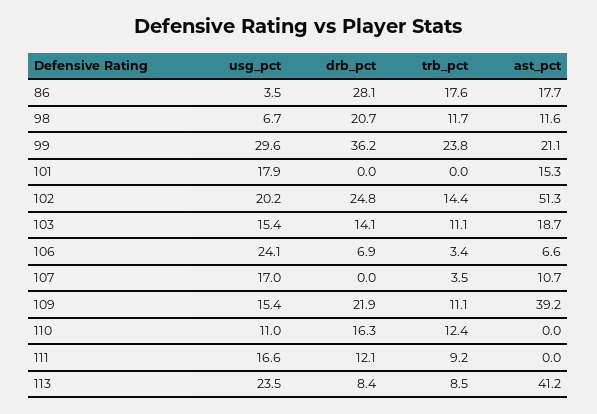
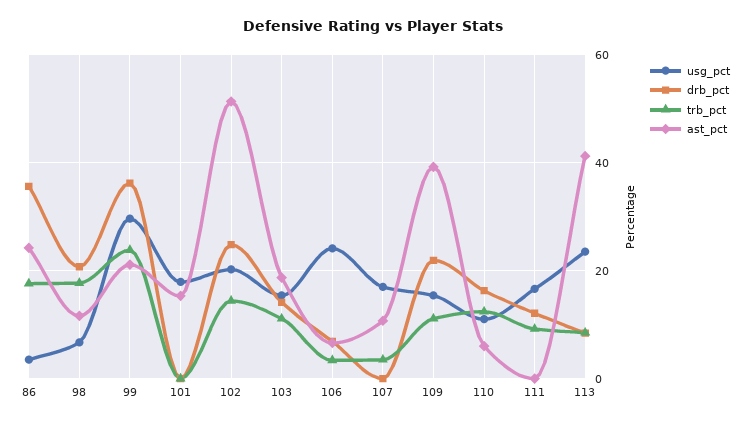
  {
    "usg_pct": {
      "86": 3.5,
      "98": 6.7,
      "99": 29.6,
      "101": 17.9,
      "102": 20.2,
      "103": 15.4,
      "106": 24.1,
      "107": 17,
      "109": 15.4,
      "110": 11,
      "111": 16.6,
      "113": 23.5
    },
    "drb_pct": {
-     "86": 28.1,
+     "86": 36,
      "98": 20.7,
      "99": 36.2,
      "101": 0,
      "102": 24.8,
      "103": 14.1,
      "106": 6.9,
      "107": 0,
      "109": 21.9,
      "110": 16.3,
      "111": 12.1,
      "113": 8.4
    },
    "trb_pct": {
      "86": 17.6,
-     "98": 11.7,
+     "98": 18,
      "99": 23.8,
      "101": 0,
      "102": 14.4,
      "103": 11.1,
      "106": 3.4,
      "107": 3.5,
      "109": 11.1,
      "110": 12.4,
      "111": 9.2,
      "113": 8.5
    },
    "ast_pct": {
-     "86": 17.7,
+     "86": 24,
      "98": 11.6,
      "99": 21.1,
      "101": 15.3,
      "102": 51.3,
      "103": 18.7,
      "106": 6.6,
      "107": 10.7,
      "109": 39.2,
-     "110": 0,
+     "110": 6,
      "111": 0,
      "113": 41.2
    }
  }

